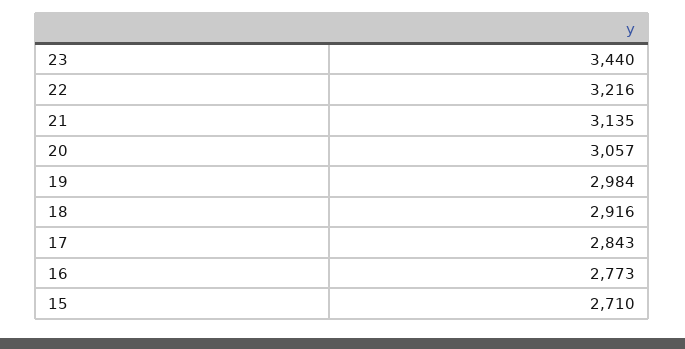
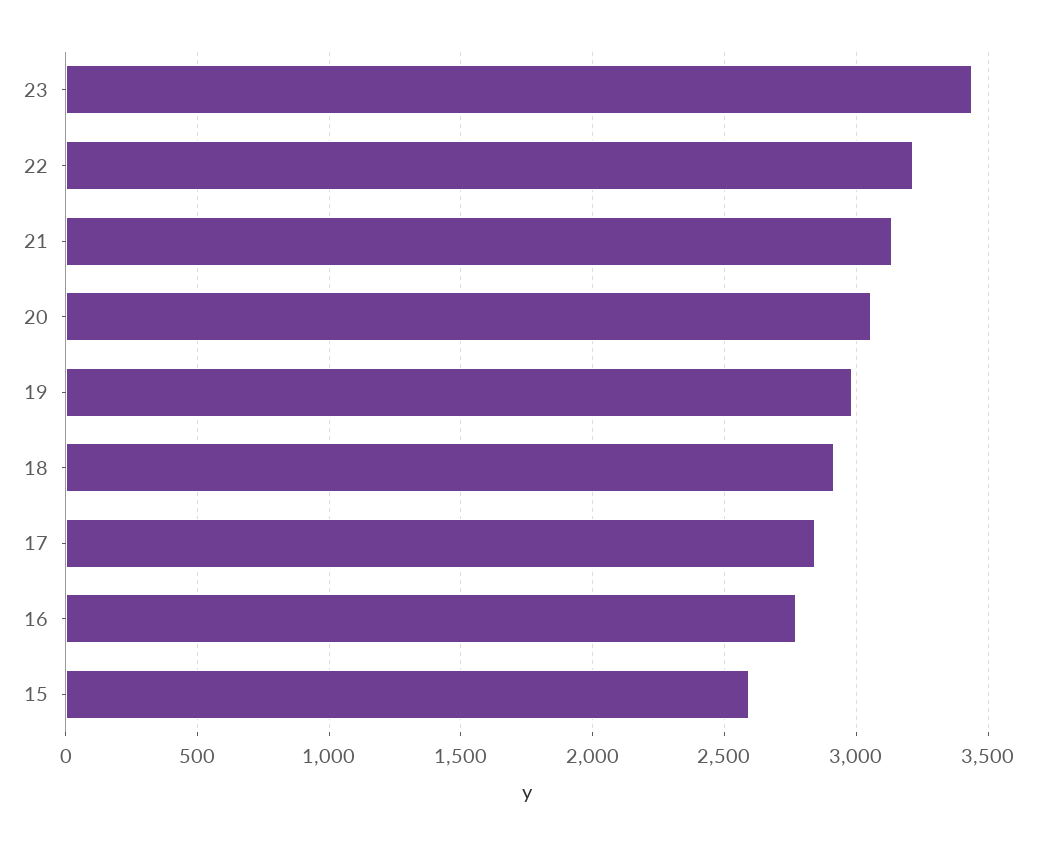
  {
    "23": 3440,
    "22": 3216,
    "21": 3135,
    "20": 3057,
    "19": 2984,
    "18": 2916,
    "17": 2843,
    "16": 2773,
-   "15": 2710
+   "15": 2600
  }

